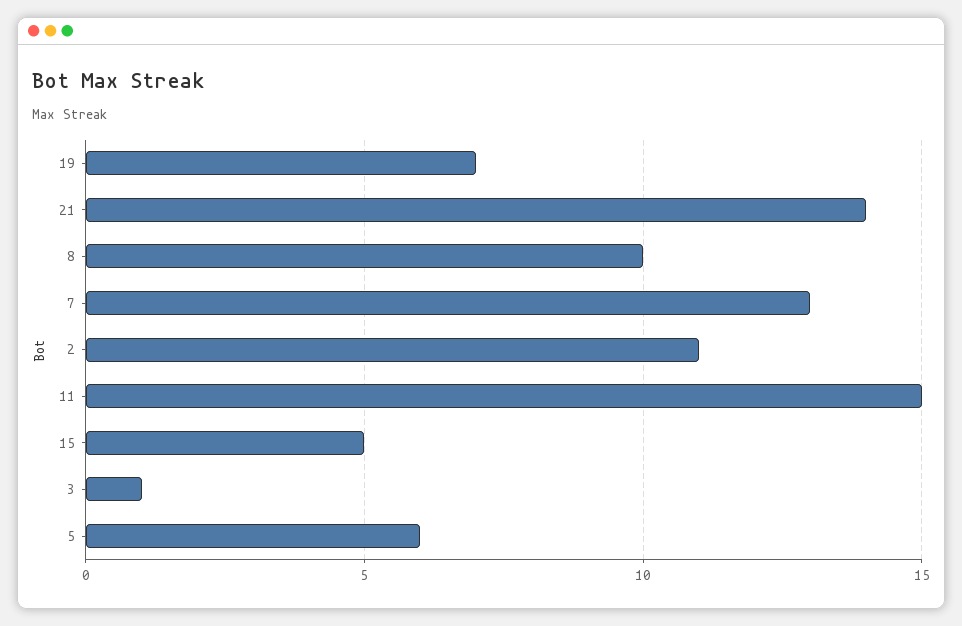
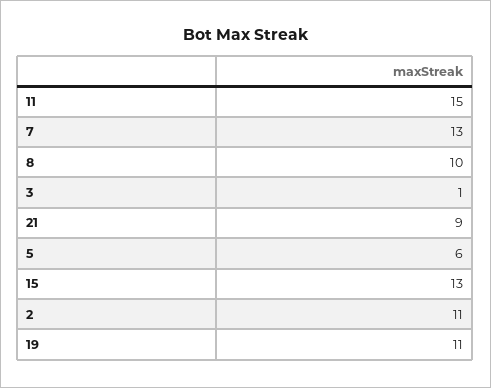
  {
-   "19": 7,
+   "19": 11,
-   "21": 14,
+   "21": 9,
    "8": 10,
    "7": 13,
    "2": 11,
    "11": 15,
-   "15": 5,
+   "15": 13,
    "3": 1,
    "5": 6
  }

